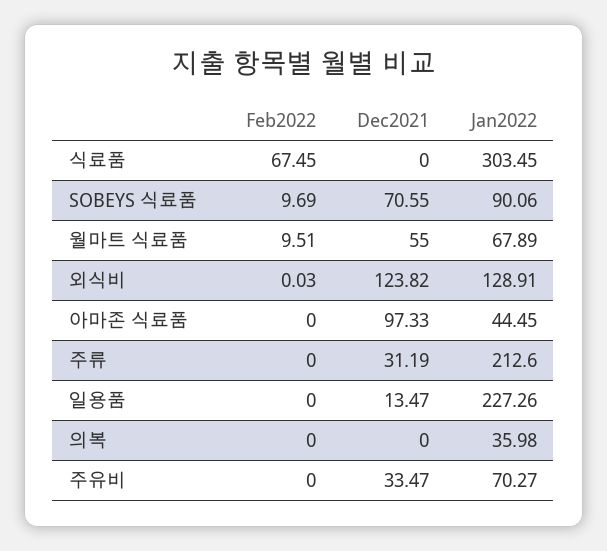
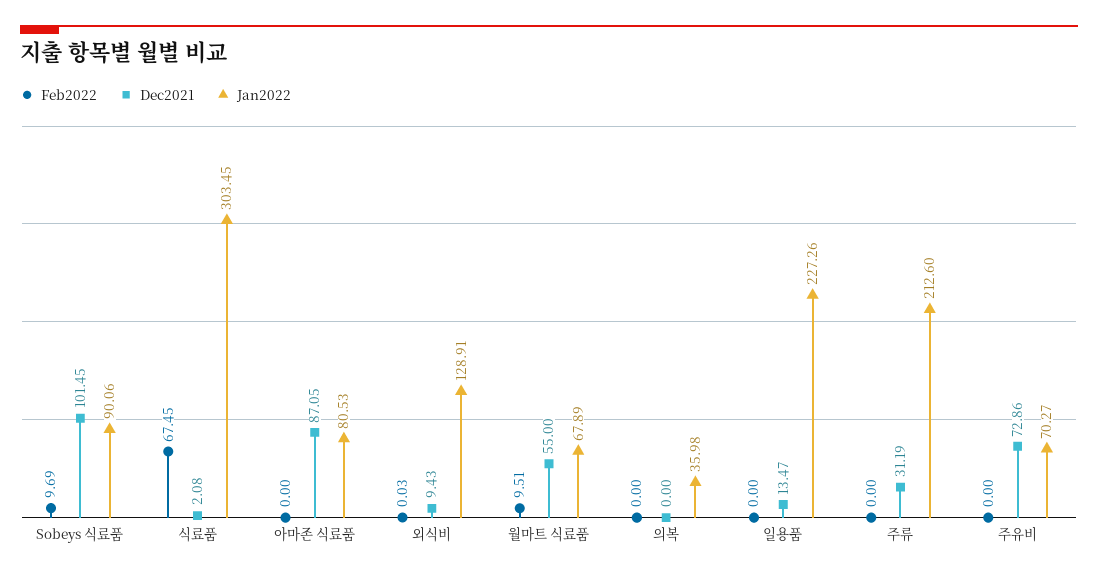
  {
    "Feb2022": {
      "식료품": 67.45,
      "SOBEYS 식료품": 9.69,
      "월마트 식료품": 9.51,
      "외식비": 0.03,
      "아마존 식료품": 0,
      "주류": 0,
      "일용품": 0,
      "의복": 0,
      "주유비": 0
    },
    "Dec2021": {
-     "식료품": 0,
+     "식료품": 2.08,
-     "SOBEYS 식료품": 70.55,
+     "SOBEYS 식료품": 101.45,
      "월마트 식료품": 55,
-     "외식비": 123.82,
+     "외식비": 9.43,
-     "아마존 식료품": 97.33,
+     "아마존 식료품": 87.05,
      "주류": 31.19,
      "일용품": 13.47,
      "의복": 0,
-     "주유비": 33.47
+     "주유비": 72.86
    },
    "Jan2022": {
      "식료품": 303.45,
      "SOBEYS 식료품": 90.06,
      "월마트 식료품": 67.89,
      "외식비": 128.91,
-     "아마존 식료품": 44.45,
+     "아마존 식료품": 80.53,
      "주류": 212.6,
      "일용품": 227.26,
      "의복": 35.98,
      "주유비": 70.27
    }
  }

